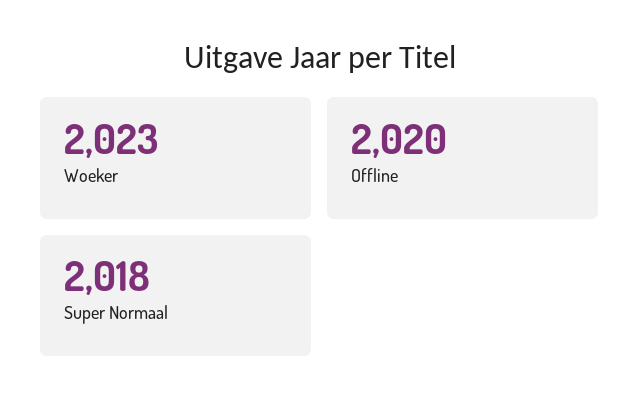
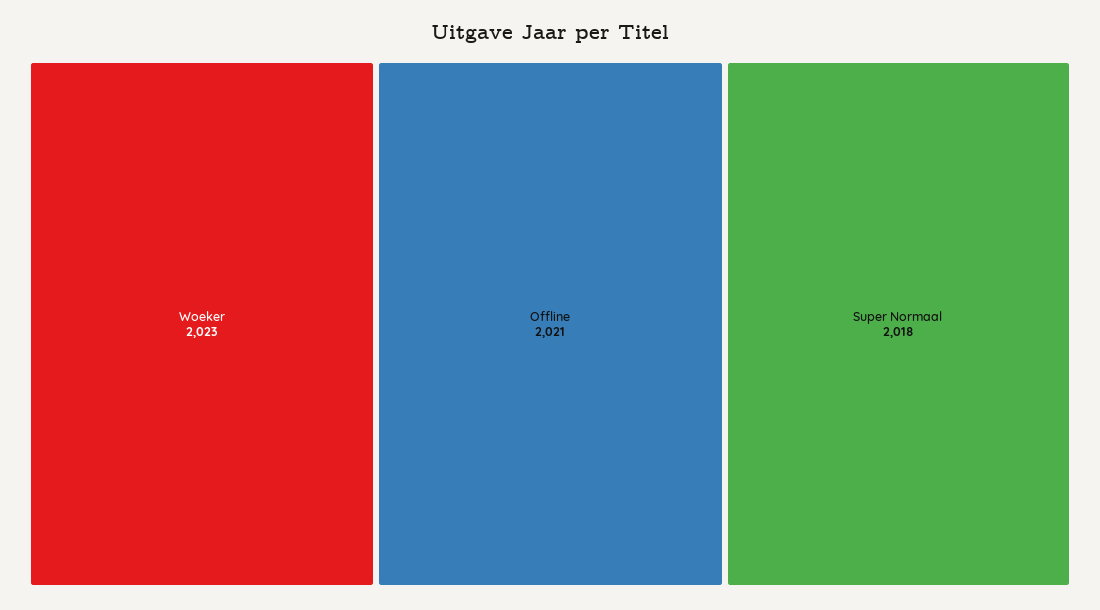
  {
    "Woeker": 2023,
-   "Offline": 2020,
+   "Offline": 2021,
    "Super Normaal": 2018
  }

